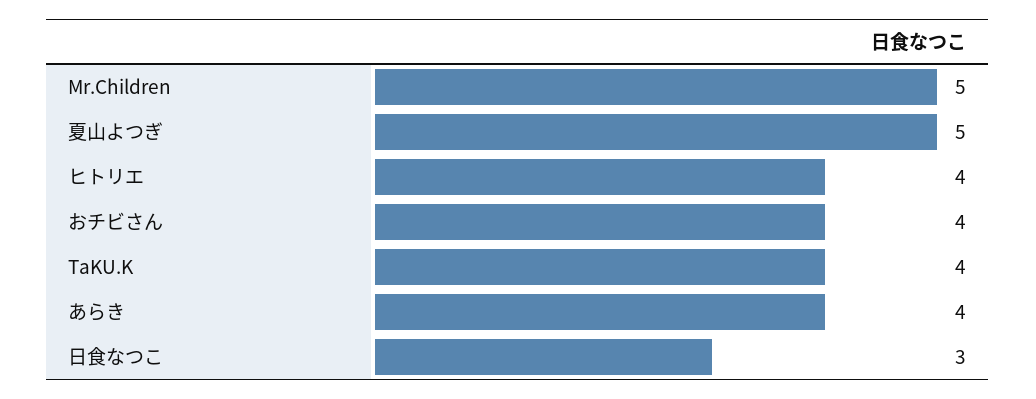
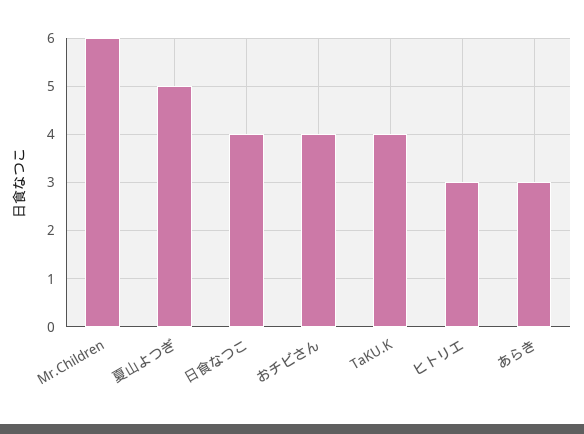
  {
-   "Mr.Children": 5,
+   "Mr.Children": 6,
    "夏山よつぎ": 5,
-   "ヒトリエ": 4,
+   "ヒトリエ": 3,
    "おチビさん": 4,
    "TaKU.K": 4,
-   "あらき": 4,
+   "あらき": 3,
-   "日食なつこ": 3
+   "日食なつこ": 4
  }

